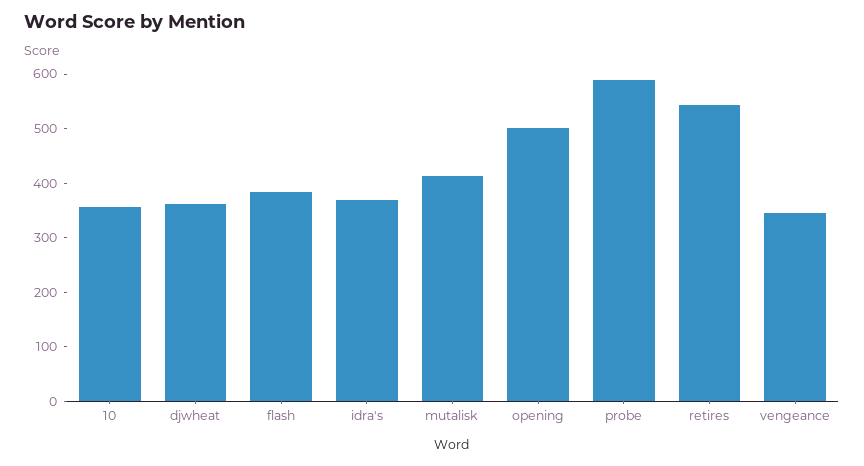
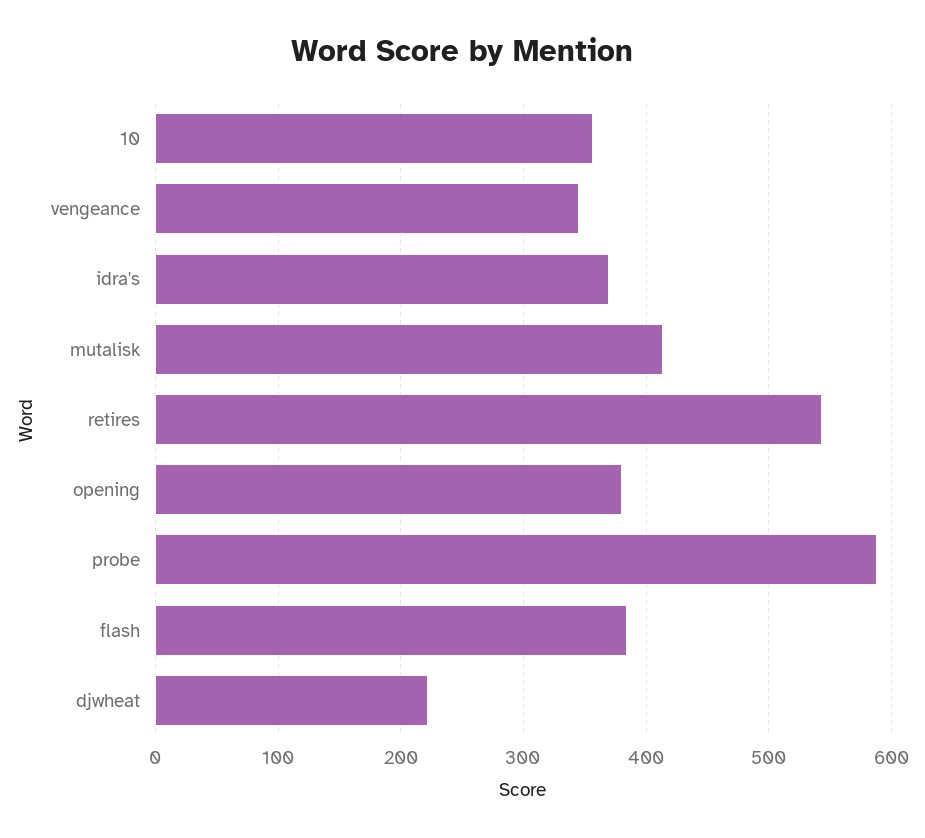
  {
    "10": 360,
-   "djwheat": 360,
+   "djwheat": 220,
    "flash": 380,
    "idra's": 370,
    "mutalisk": 410,
-   "opening": 500,
+   "opening": 380,
    "probe": 590,
    "retires": 540,
    "vengeance": 350
  }

